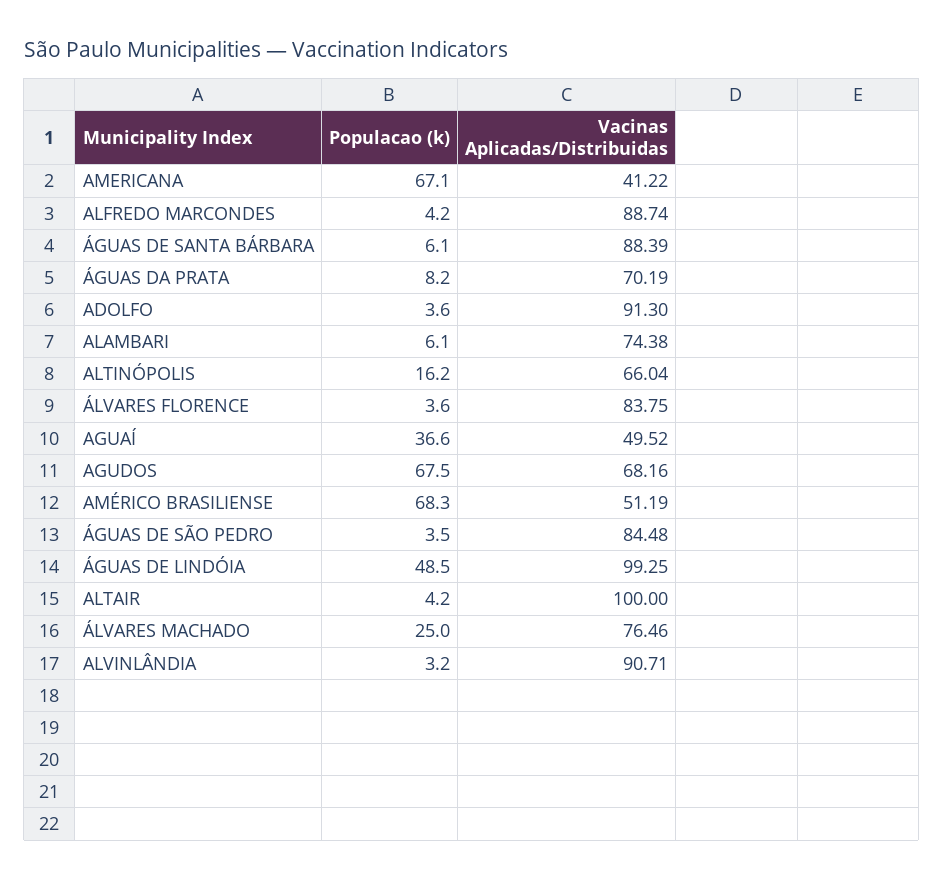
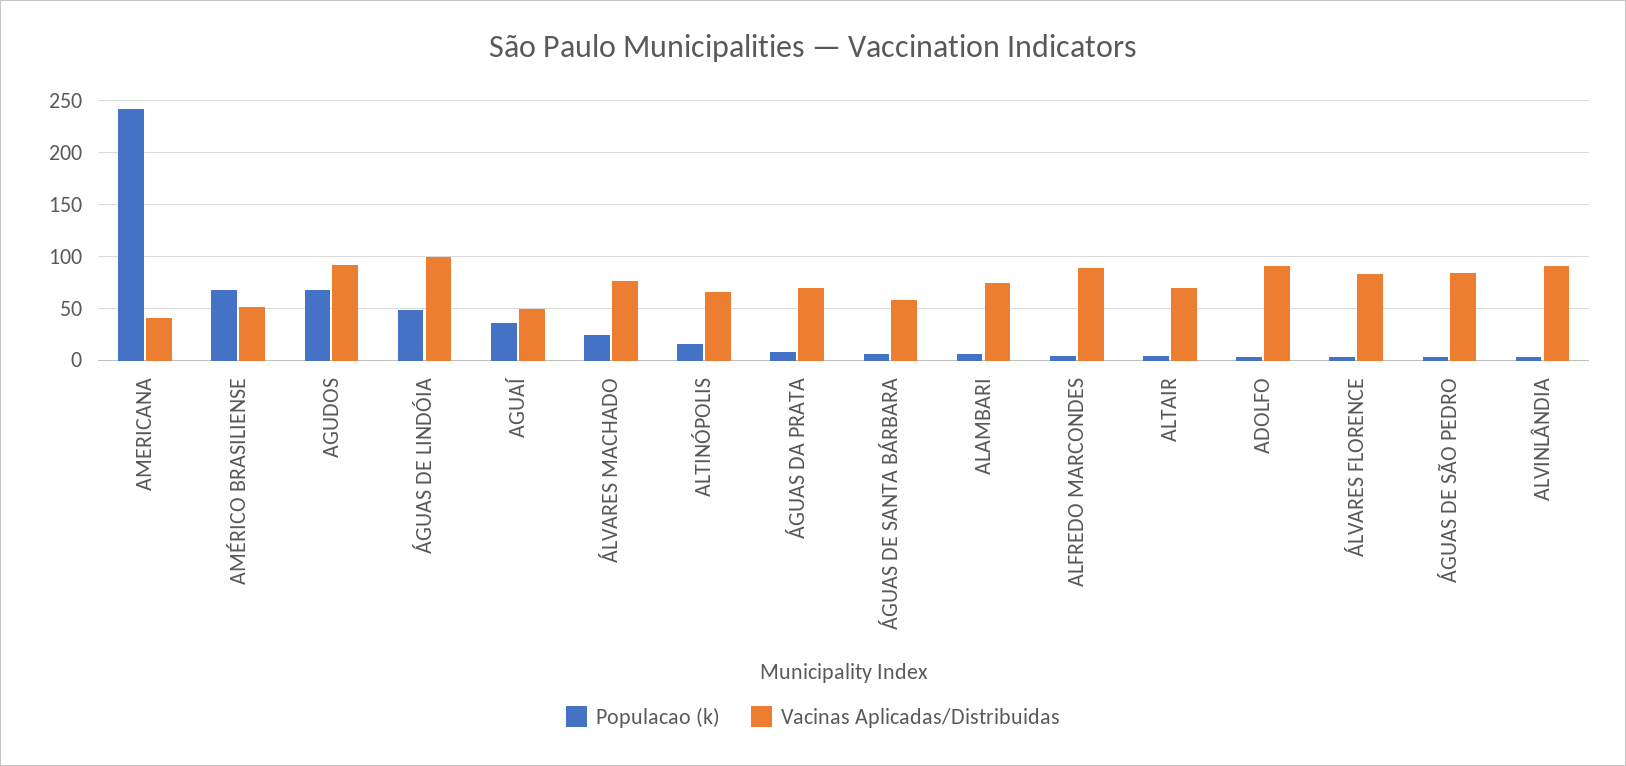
  {
    "Populacao (k)": {
-     "AMERICANA": 67.1,
+     "AMERICANA": 240,
      "ALFREDO MARCONDES": 4.2,
      "ÁGUAS DE SANTA BÁRBARA": 6.1,
      "ÁGUAS DA PRATA": 8.2,
      "ADOLFO": 3.6,
      "ALAMBARI": 6.1,
      "ALTINÓPOLIS": 16.2,
      "ÁLVARES FLORENCE": 3.6,
      "AGUAÍ": 36.6,
      "AGUDOS": 67.5,
      "AMÉRICO BRASILIENSE": 68.3,
      "ÁGUAS DE SÃO PEDRO": 3.5,
      "ÁGUAS DE LINDÓIA": 48.5,
      "ALTAIR": 4.2,
      "ÁLVARES MACHADO": 25,
      "ALVINLÂNDIA": 3.2
    },
    "Vacinas Aplicadas/Distribuidas": {
      "AMERICANA": 41.22,
      "ALFREDO MARCONDES": 88.74,
-     "ÁGUAS DE SANTA BÁRBARA": 88.39,
+     "ÁGUAS DE SANTA BÁRBARA": 60,
      "ÁGUAS DA PRATA": 70.19,
      "ADOLFO": 91.3,
      "ALAMBARI": 74.38,
      "ALTINÓPOLIS": 66.04,
      "ÁLVARES FLORENCE": 83.75,
      "AGUAÍ": 49.52,
-     "AGUDOS": 68.16,
+     "AGUDOS": 90,
      "AMÉRICO BRASILIENSE": 51.19,
      "ÁGUAS DE SÃO PEDRO": 84.48,
      "ÁGUAS DE LINDÓIA": 99.25,
-     "ALTAIR": 100,
+     "ALTAIR": 70,
      "ÁLVARES MACHADO": 76.46,
      "ALVINLÂNDIA": 90.71
    }
  }

